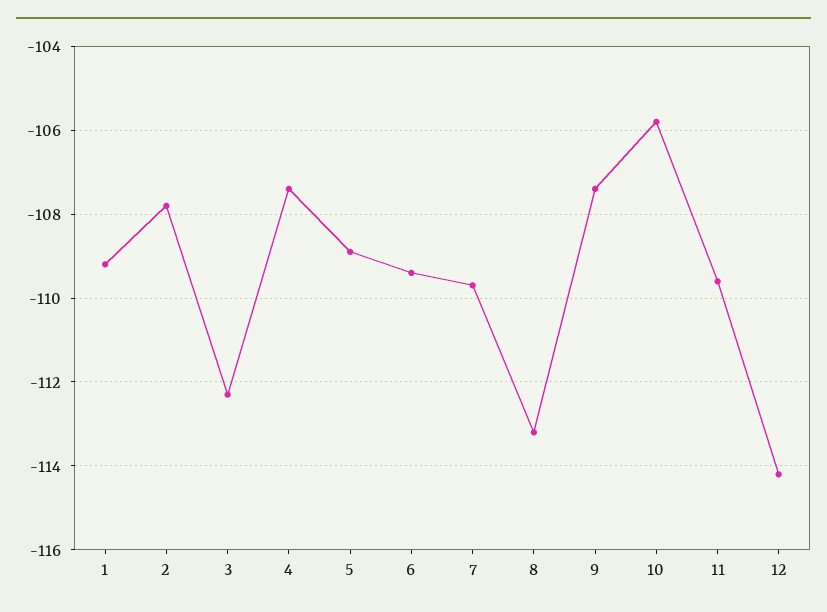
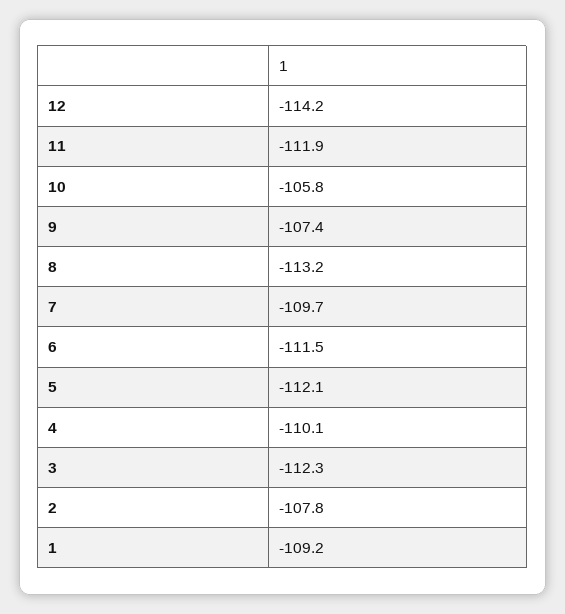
  {
    "1": -109.2,
    "2": -107.8,
    "3": -112.3,
-   "4": -107.5,
+   "4": -110.1,
-   "5": -109,
+   "5": -112.1,
-   "6": -109.5,
+   "6": -111.5,
    "7": -109.7,
    "8": -113.2,
    "9": -107.4,
    "10": -105.8,
-   "11": -109.5,
+   "11": -111.9,
    "12": -114.2
  }

